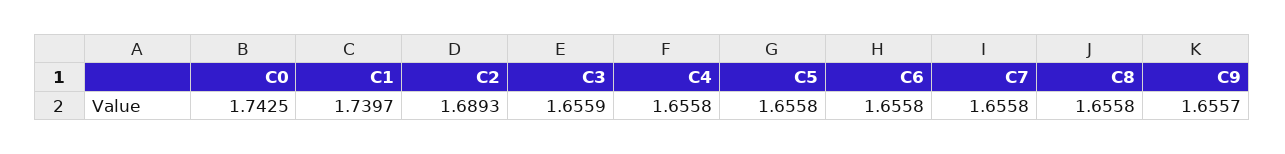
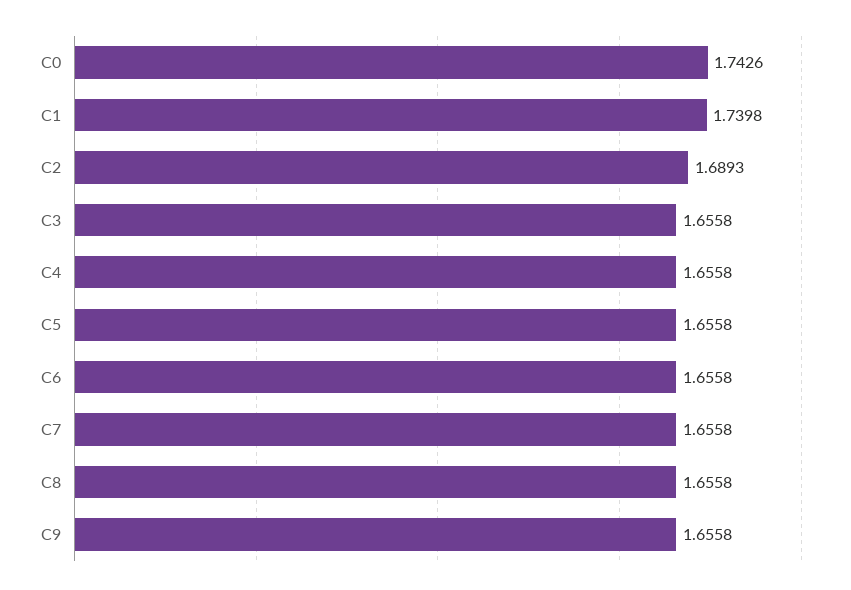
  {
-   "C0": 1.7425,
+   "C0": 1.7426,
-   "C1": 1.7397,
+   "C1": 1.7398,
    "C2": 1.6893,
-   "C3": 1.6559,
+   "C3": 1.6558,
    "C4": 1.6558,
    "C5": 1.6558,
    "C6": 1.6558,
    "C7": 1.6558,
    "C8": 1.6558,
-   "C9": 1.6557
+   "C9": 1.6558
  }

